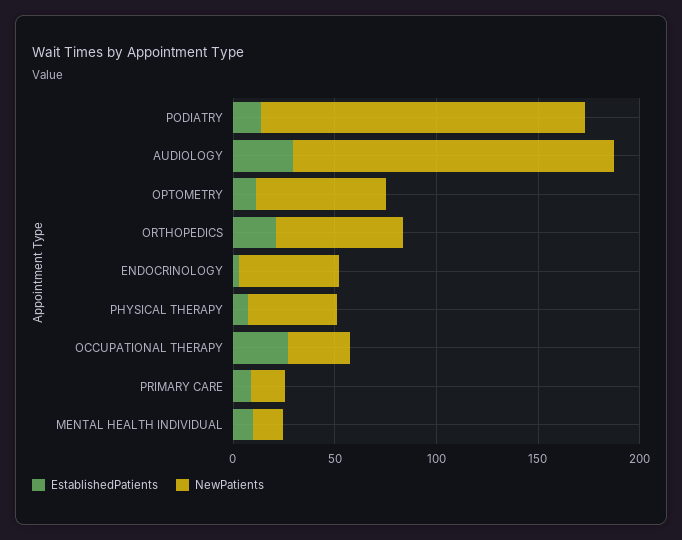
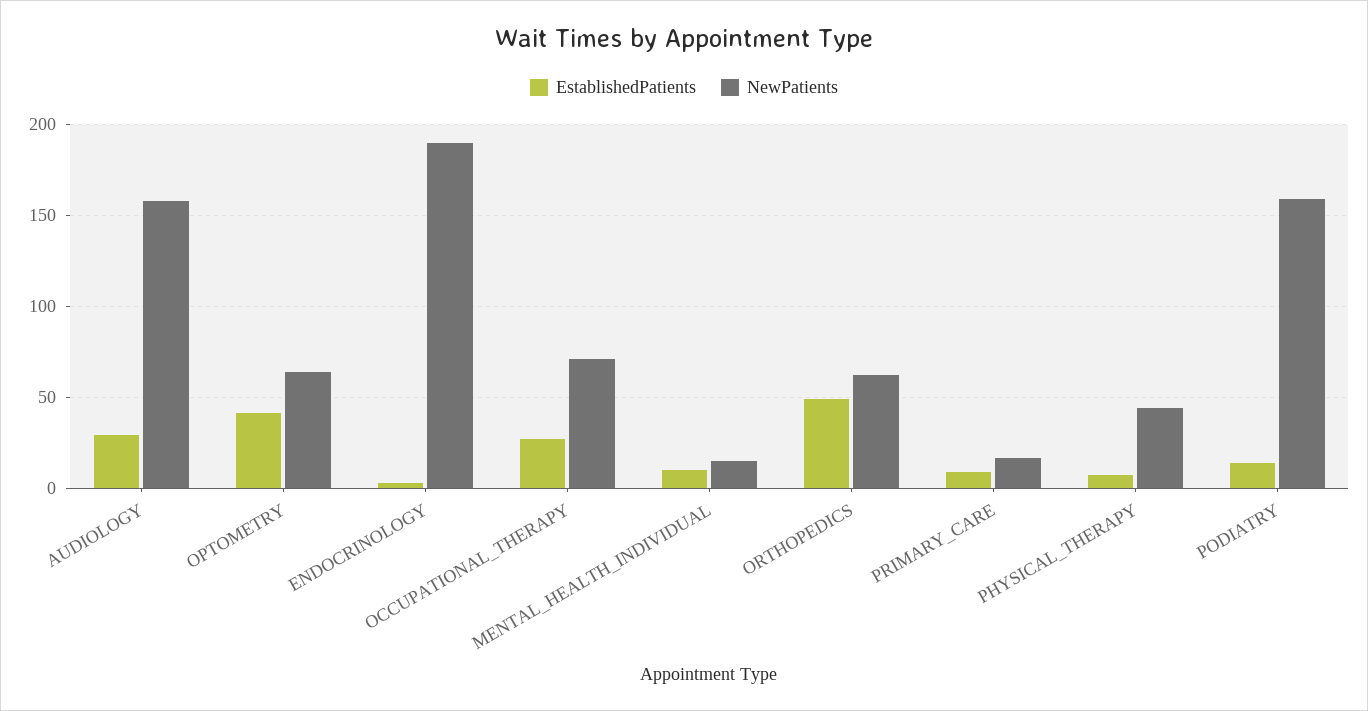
  {
    "EstablishedPatients": {
      "PODIATRY": 15,
      "AUDIOLOGY": 30,
-     "OPTOMETRY": 10,
+     "OPTOMETRY": 40,
-     "ORTHOPEDICS": 20,
+     "ORTHOPEDICS": 50,
      "ENDOCRINOLOGY": 5,
      "PHYSICAL THERAPY": 5,
      "OCCUPATIONAL THERAPY": 25,
      "PRIMARY CARE": 10,
      "MENTAL HEALTH INDIVIDUAL": 10
    },
    "NewPatients": {
      "PODIATRY": 160,
      "AUDIOLOGY": 160,
      "OPTOMETRY": 65,
      "ORTHOPEDICS": 60,
-     "ENDOCRINOLOGY": 50,
+     "ENDOCRINOLOGY": 190,
      "PHYSICAL THERAPY": 45,
-     "OCCUPATIONAL THERAPY": 30,
+     "OCCUPATIONAL THERAPY": 70,
      "PRIMARY CARE": 15,
      "MENTAL HEALTH INDIVIDUAL": 15
    }
  }

